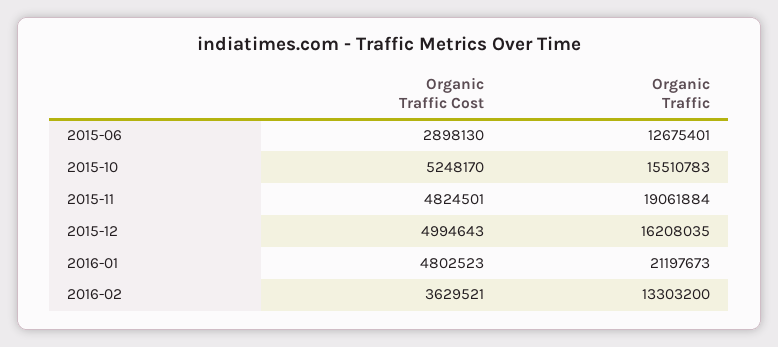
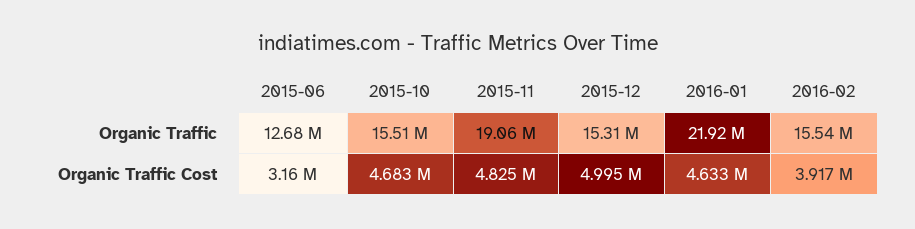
  {
    "Organic Traffic Cost": {
-     "2015-06": 2898130,
+     "2015-06": 3160000,
-     "2015-10": 5248170,
+     "2015-10": 4683000,
      "2015-11": 4824501,
      "2015-12": 4994643,
-     "2016-01": 4802523,
+     "2016-01": 4633000,
-     "2016-02": 3629521
+     "2016-02": 3917000
    },
    "Organic Traffic": {
      "2015-06": 12675401,
      "2015-10": 15510783,
      "2015-11": 19061884,
-     "2015-12": 16208035,
+     "2015-12": 15310000,
-     "2016-01": 21197673,
+     "2016-01": 21920000,
-     "2016-02": 13303200
+     "2016-02": 15540000
    }
  }

